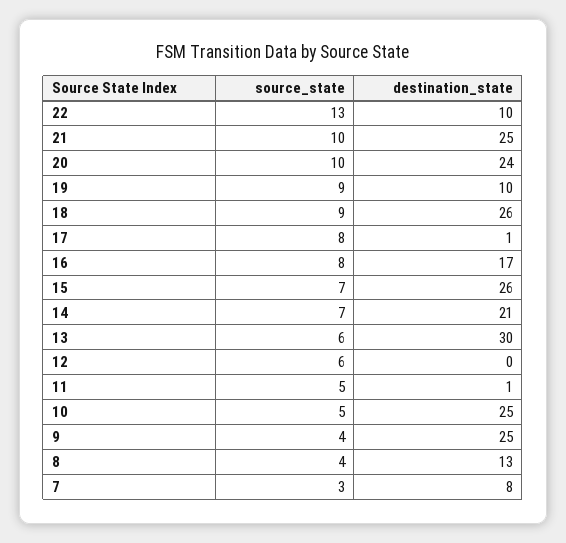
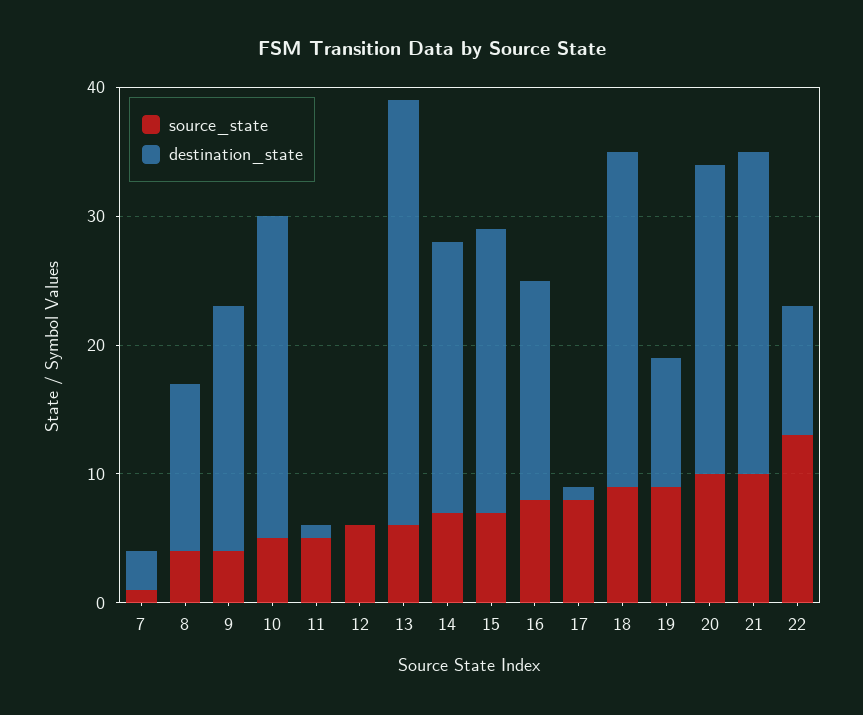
  {
    "source_state": {
      "22": 13,
      "21": 10,
      "20": 10,
      "19": 9,
      "18": 9,
      "17": 8,
      "16": 8,
      "15": 7,
      "14": 7,
      "13": 6,
      "12": 6,
      "11": 5,
      "10": 5,
      "9": 4,
      "8": 4,
-     "7": 3
+     "7": 1
    },
    "destination_state": {
      "22": 10,
      "21": 25,
      "20": 24,
      "19": 10,
      "18": 26,
      "17": 1,
      "16": 17,
-     "15": 26,
+     "15": 22,
      "14": 21,
-     "13": 30,
+     "13": 33,
      "12": 0,
      "11": 1,
      "10": 25,
-     "9": 25,
+     "9": 19,
      "8": 13,
-     "7": 8
+     "7": 3
    }
  }

